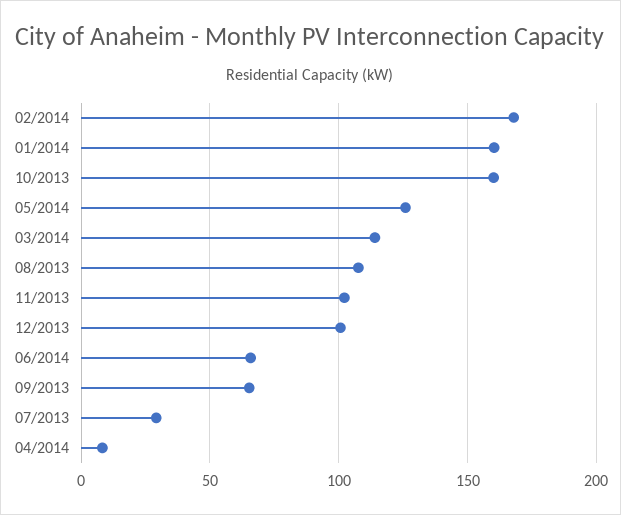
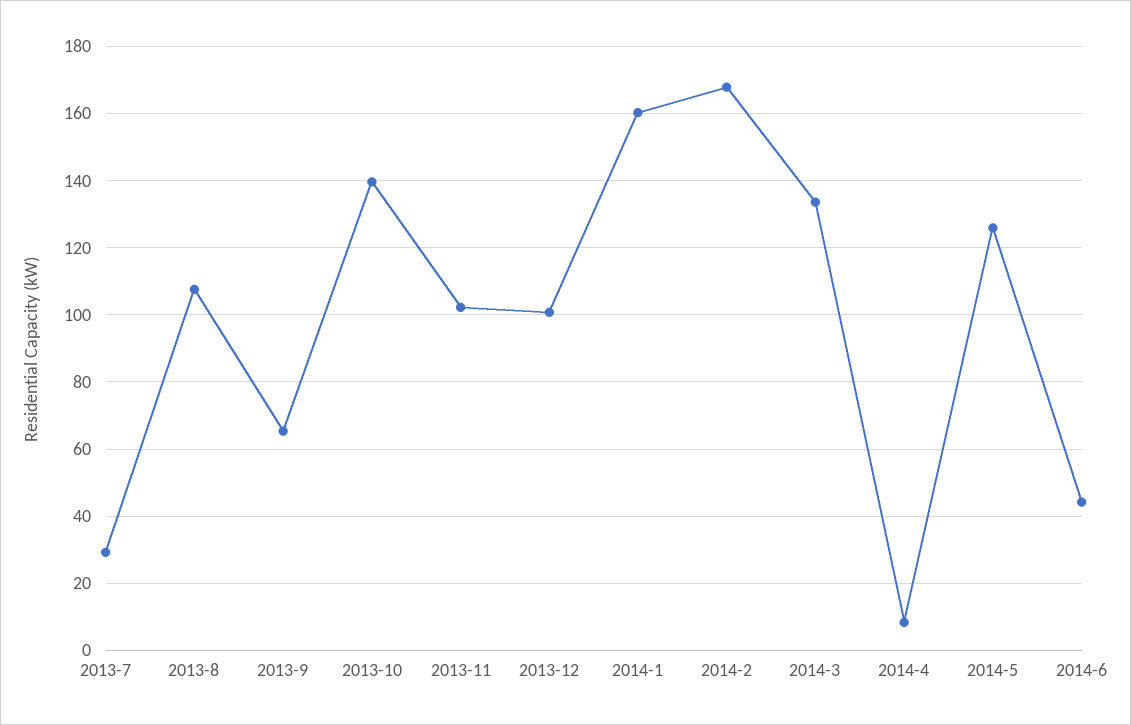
  {
    "02/2014": 168,
    "01/2014": 160,
-   "10/2013": 160,
+   "10/2013": 140,
    "05/2014": 126,
-   "03/2014": 115,
+   "03/2014": 134,
    "08/2013": 108,
    "11/2013": 102,
    "12/2013": 100,
-   "06/2014": 65,
+   "06/2014": 44,
    "09/2013": 66,
    "07/2013": 30,
    "04/2014": 8
  }

